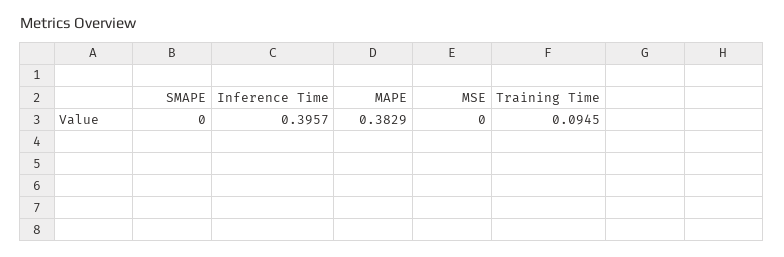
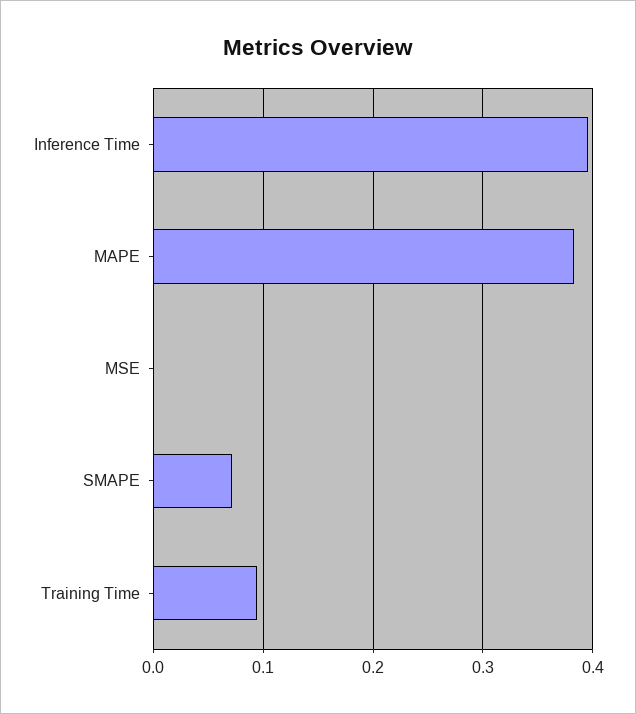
  {
-   "SMAPE": 0,
+   "SMAPE": 0.07,
    "Inference Time": 0.3957,
    "MAPE": 0.3829,
    "MSE": 0,
    "Training Time": 0.0945
  }

